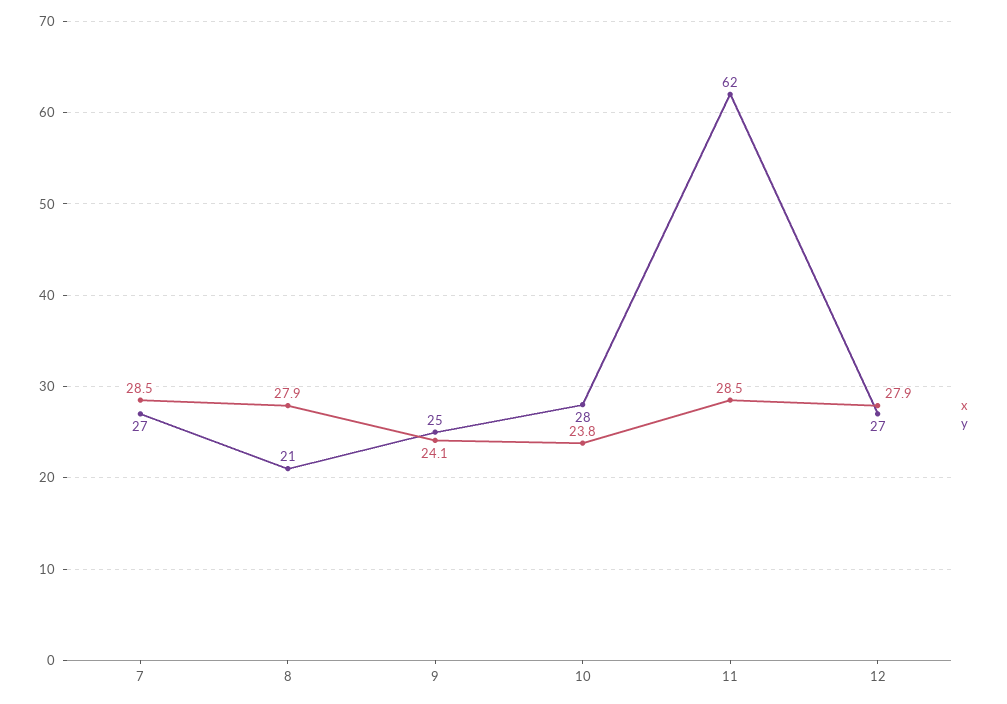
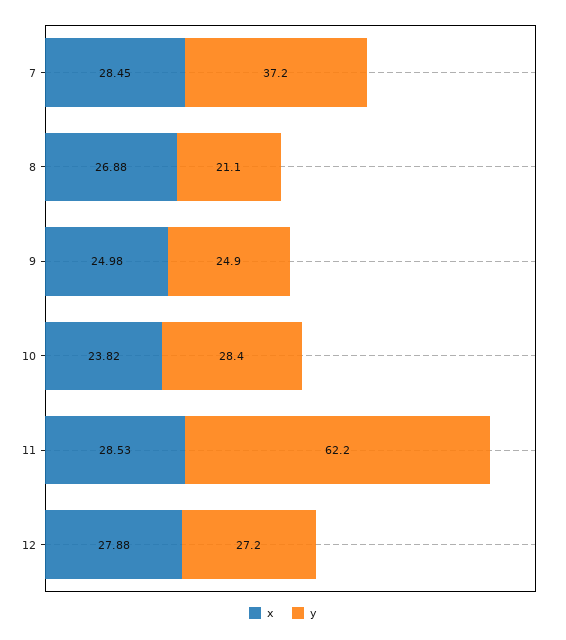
  {
    "x": {
      "7": 28.45,
-     "8": 27.9,
+     "8": 26.88,
-     "9": 24.1,
+     "9": 24.98,
      "10": 23.82,
      "11": 28.53,
      "12": 27.88
    },
    "y": {
-     "7": 27,
+     "7": 37.2,
      "8": 21.1,
      "9": 24.9,
      "10": 28.4,
      "11": 62.2,
      "12": 27.2
    }
  }

